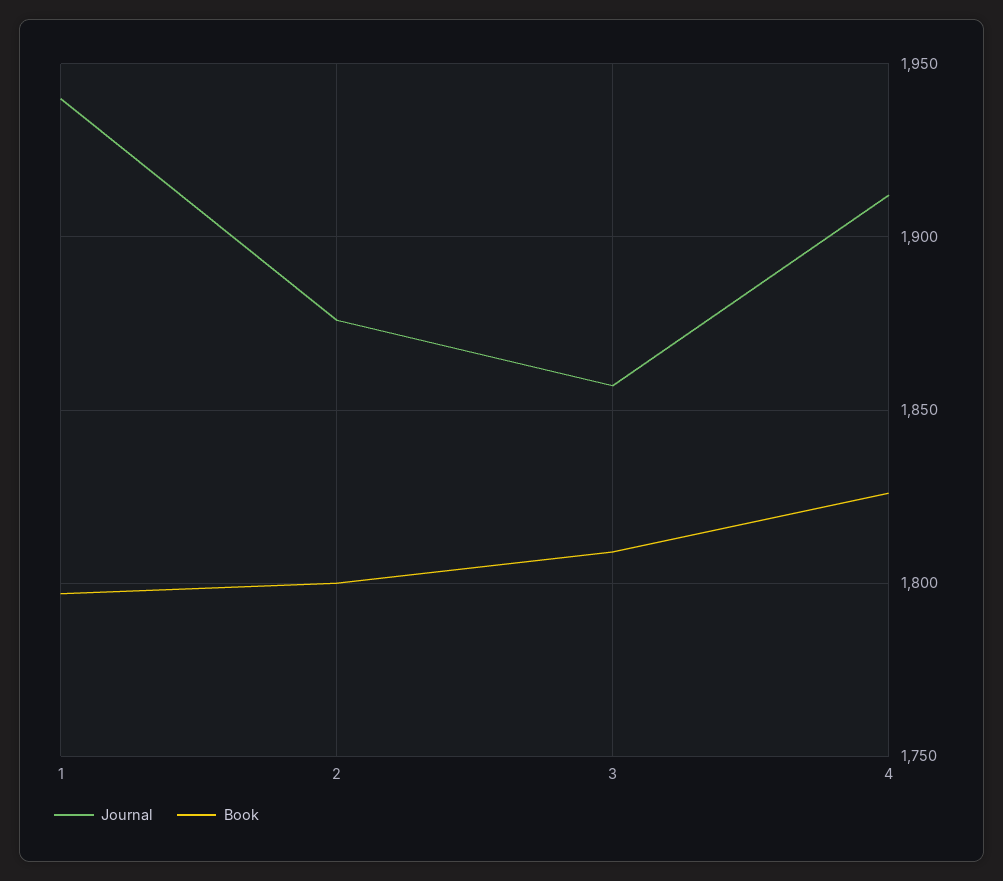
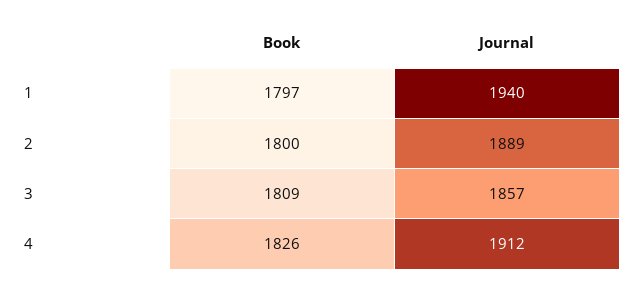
  {
    "Journal": {
      "1": 1940,
-     "2": 1875,
+     "2": 1889,
      "3": 1857,
      "4": 1912
    },
    "Book": {
      "1": 1797,
      "2": 1800,
      "3": 1809,
      "4": 1826
    }
  }

